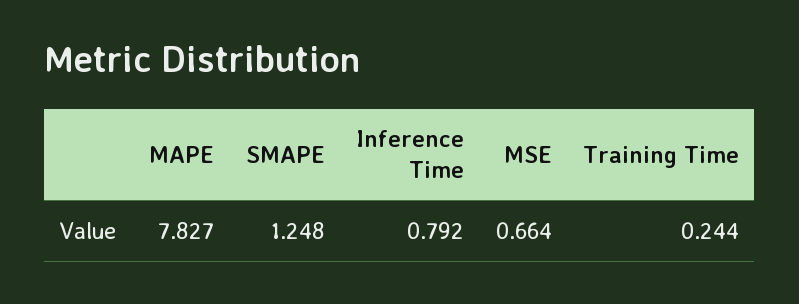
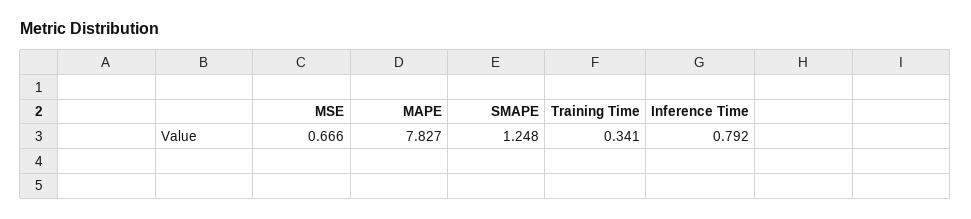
  {
    "MAPE": 7.827,
    "SMAPE": 1.248,
    "Inference Time": 0.792,
-   "MSE": 0.664,
+   "MSE": 0.666,
-   "Training Time": 0.244
+   "Training Time": 0.341
  }

